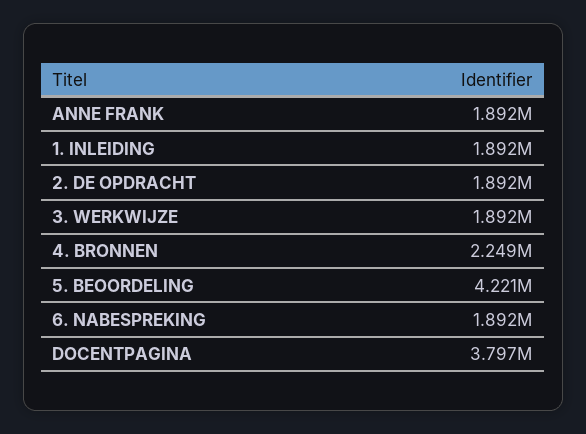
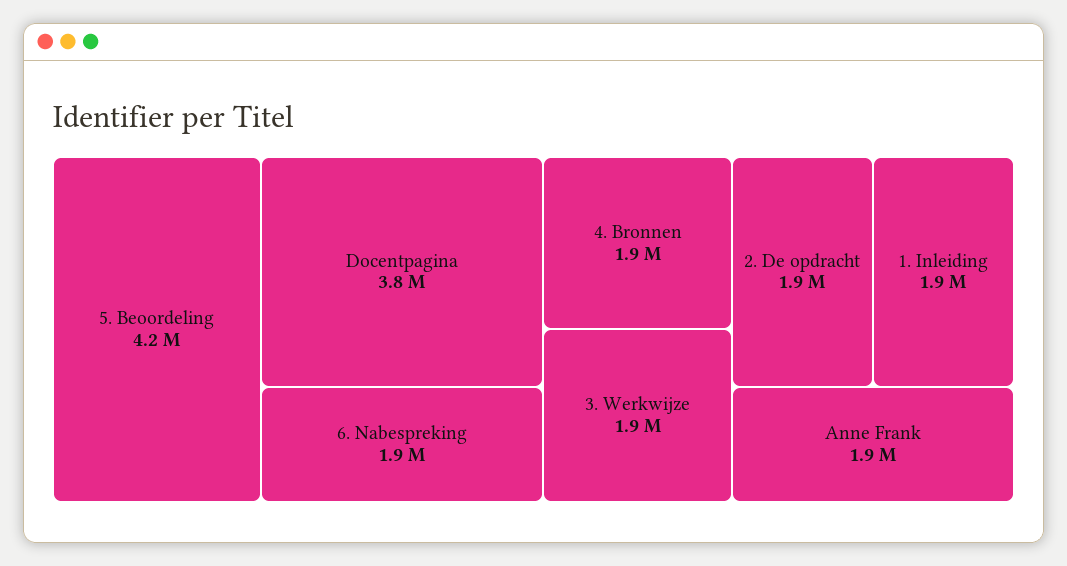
  {
    "ANNE FRANK": 1892000,
    "1. INLEIDING": 1892000,
    "2. DE OPDRACHT": 1892000,
    "3. WERKWIJZE": 1892000,
-   "4. BRONNEN": 2249000,
+   "4. BRONNEN": 1900000,
    "5. BEOORDELING": 4221000,
    "6. NABESPREKING": 1892000,
    "DOCENTPAGINA": 3797000
  }

